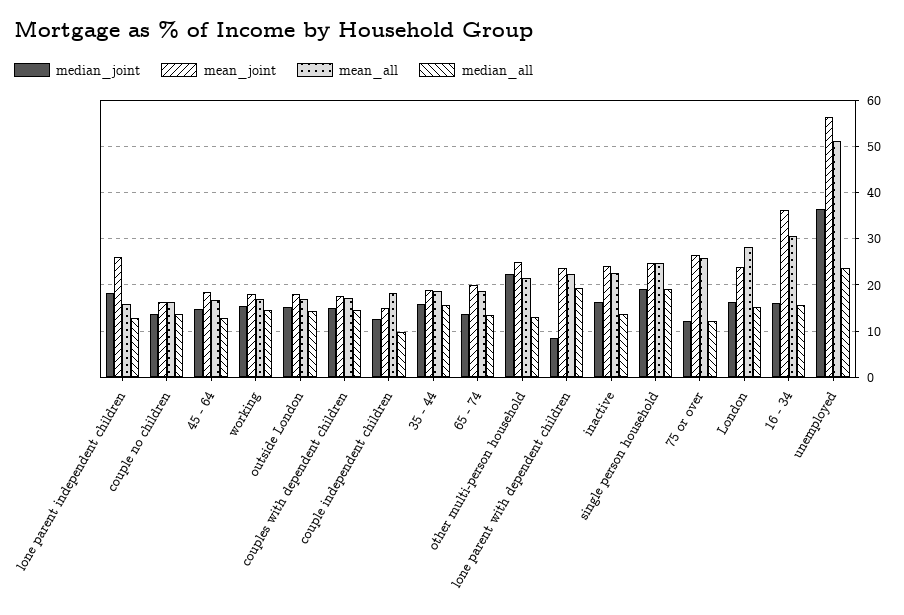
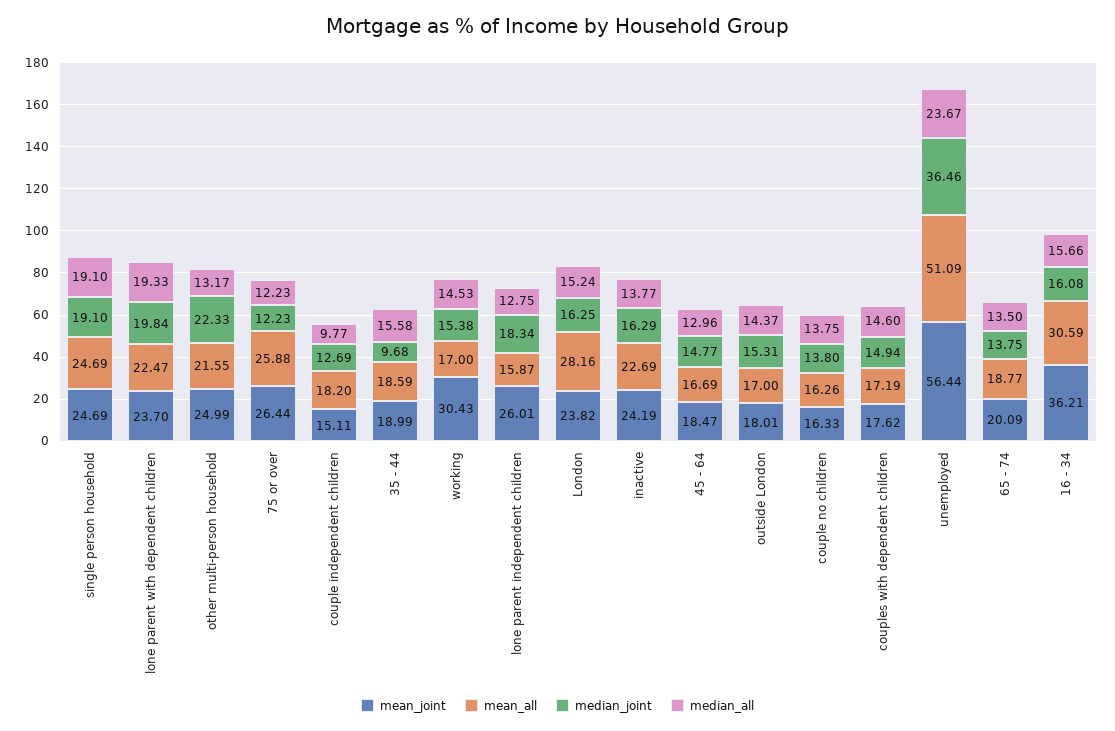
  {
    "median_joint": {
      "lone parent independent children": 18.34,
      "couple no children": 13.8,
      "45 - 64": 14.77,
      "working": 15.38,
      "outside London": 15.31,
      "couples with dependent children": 14.94,
      "couple independent children": 12.69,
-     "35 - 44": 16,
+     "35 - 44": 9.68,
      "65 - 74": 13.75,
      "other multi-person household": 22.33,
-     "lone parent with dependent children": 8,
+     "lone parent with dependent children": 19.84,
      "inactive": 16.29,
      "single person household": 19.1,
      "75 or over": 12.23,
      "London": 16.25,
      "16 - 34": 16.08,
      "unemployed": 36.46
    },
    "mean_joint": {
      "lone parent independent children": 26.01,
      "couple no children": 16.33,
      "45 - 64": 18.47,
-     "working": 18,
+     "working": 30.43,
      "outside London": 18.01,
      "couples with dependent children": 17.62,
      "couple independent children": 15.11,
      "35 - 44": 18.99,
      "65 - 74": 20.09,
      "other multi-person household": 24.99,
      "lone parent with dependent children": 23.7,
      "inactive": 24.19,
      "single person household": 24.69,
      "75 or over": 26.44,
      "London": 23.82,
      "16 - 34": 36.21,
      "unemployed": 56.44
    },
    "mean_all": {
      "lone parent independent children": 15.87,
      "couple no children": 16.26,
      "45 - 64": 16.69,
      "working": 17,
      "outside London": 17,
      "couples with dependent children": 17.19,
      "couple independent children": 18.2,
      "35 - 44": 18.59,
      "65 - 74": 18.77,
      "other multi-person household": 21.55,
      "lone parent with dependent children": 22.47,
      "inactive": 22.69,
      "single person household": 24.69,
      "75 or over": 25.88,
      "London": 28.16,
      "16 - 34": 30.59,
      "unemployed": 51.09
    },
    "median_all": {
      "lone parent independent children": 12.75,
      "couple no children": 13.75,
      "45 - 64": 12.96,
      "working": 14.53,
      "outside London": 14.37,
      "couples with dependent children": 14.6,
      "couple independent children": 9.77,
      "35 - 44": 15.58,
      "65 - 74": 13.5,
      "other multi-person household": 13.17,
      "lone parent with dependent children": 19.33,
      "inactive": 13.77,
      "single person household": 19.1,
      "75 or over": 12.23,
      "London": 15.24,
      "16 - 34": 15.66,
      "unemployed": 23.67
    }
  }

